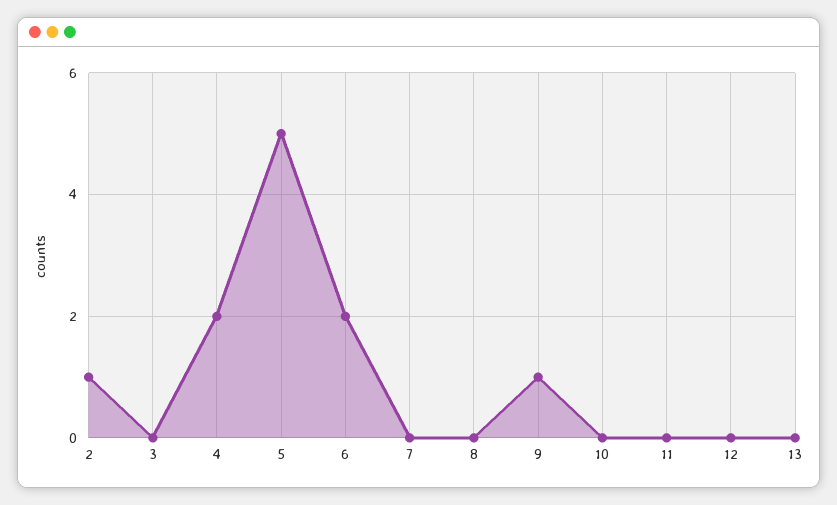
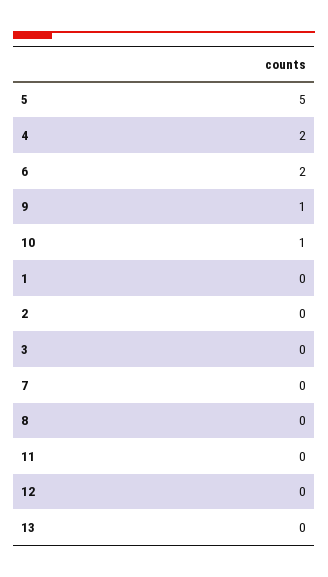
  {
-   "2": 1,
+   "2": 0,
    "3": 0,
    "4": 2,
    "5": 5,
    "6": 2,
    "7": 0,
    "8": 0,
    "9": 1,
-   "10": 0,
+   "10": 1,
    "11": 0,
    "12": 0,
-   "13": 0
+   "13": 0,
+   "1": 0
  }

